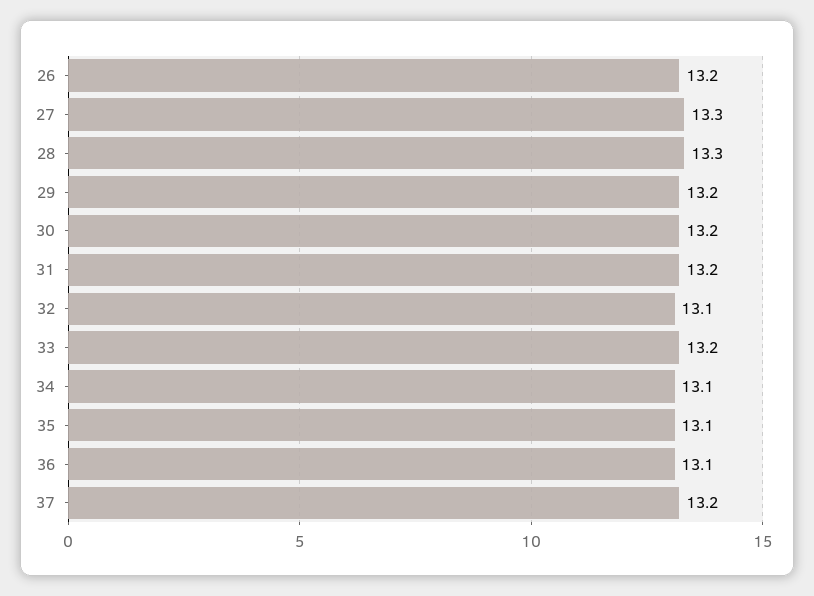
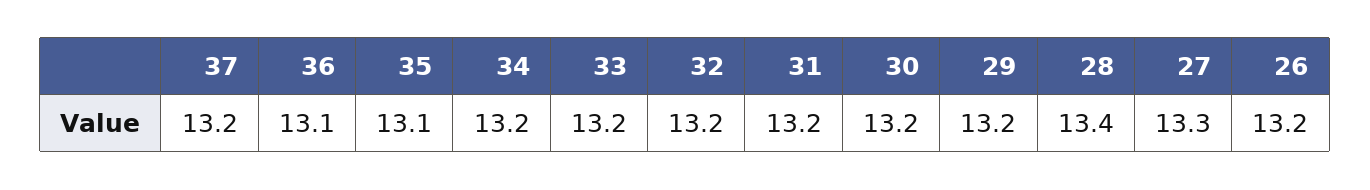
  {
    "26": 13.2,
    "27": 13.3,
-   "28": 13.3,
+   "28": 13.4,
    "29": 13.2,
    "30": 13.2,
    "31": 13.2,
-   "32": 13.1,
+   "32": 13.2,
    "33": 13.2,
-   "34": 13.1,
+   "34": 13.2,
    "35": 13.1,
    "36": 13.1,
    "37": 13.2
  }

